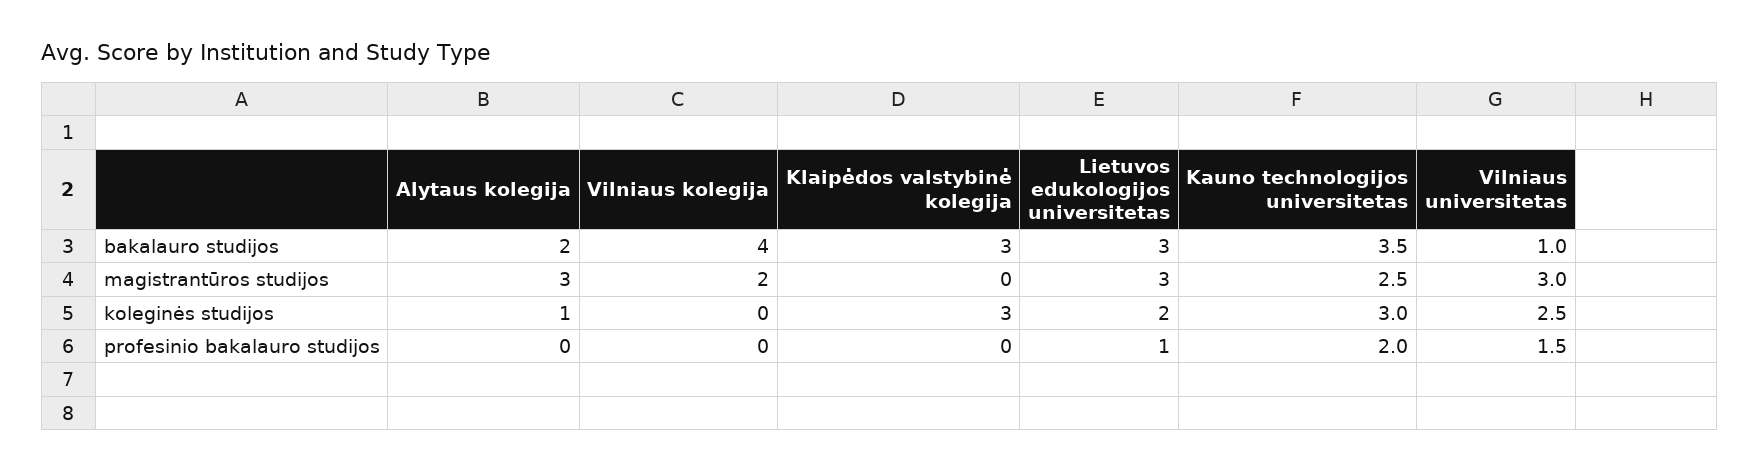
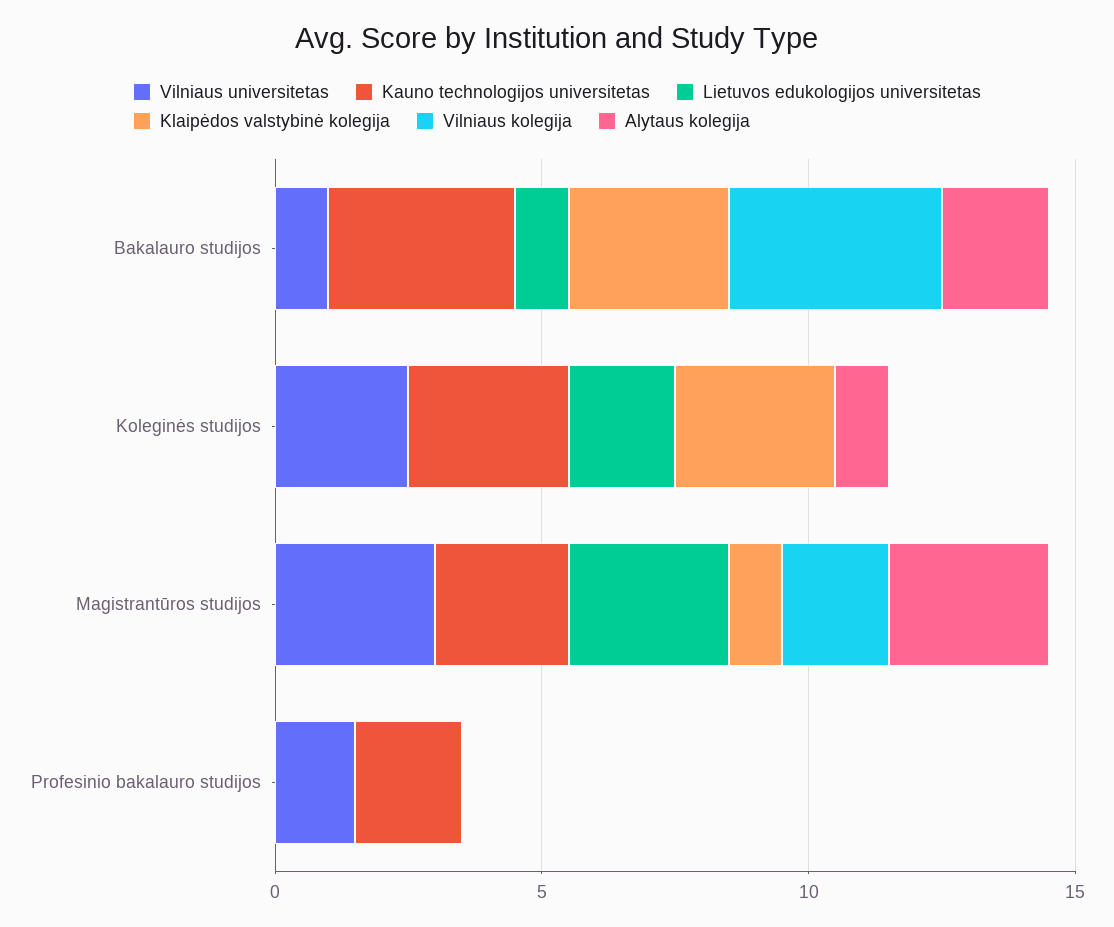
  {
    "Alytaus kolegija": {
      "bakalauro studijos": 2,
      "magistrantūros studijos": 3,
      "koleginės studijos": 1,
      "profesinio bakalauro studijos": 0
    },
    "Vilniaus kolegija": {
      "bakalauro studijos": 4,
      "magistrantūros studijos": 2,
      "koleginės studijos": 0,
      "profesinio bakalauro studijos": 0
    },
    "Klaipėdos valstybinė kolegija": {
      "bakalauro studijos": 3,
-     "magistrantūros studijos": 0,
+     "magistrantūros studijos": 1,
      "koleginės studijos": 3,
      "profesinio bakalauro studijos": 0
    },
    "Lietuvos edukologijos universitetas": {
-     "bakalauro studijos": 3,
+     "bakalauro studijos": 1,
      "magistrantūros studijos": 3,
      "koleginės studijos": 2,
-     "profesinio bakalauro studijos": 1
+     "profesinio bakalauro studijos": 0
    },
    "Kauno technologijos universitetas": {
      "bakalauro studijos": 3.5,
      "magistrantūros studijos": 2.5,
      "koleginės studijos": 3,
      "profesinio bakalauro studijos": 2
    },
    "Vilniaus universitetas": {
      "bakalauro studijos": 1,
      "magistrantūros studijos": 3,
      "koleginės studijos": 2.5,
      "profesinio bakalauro studijos": 1.5
    }
  }

